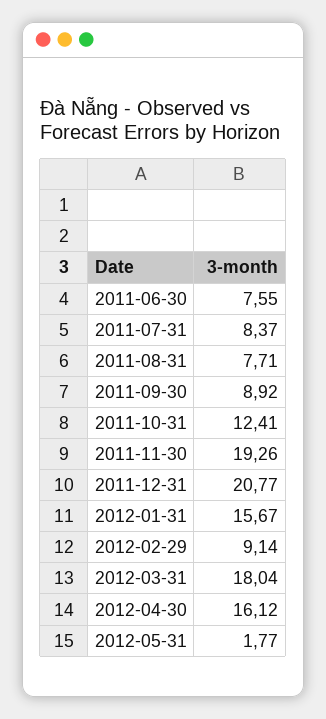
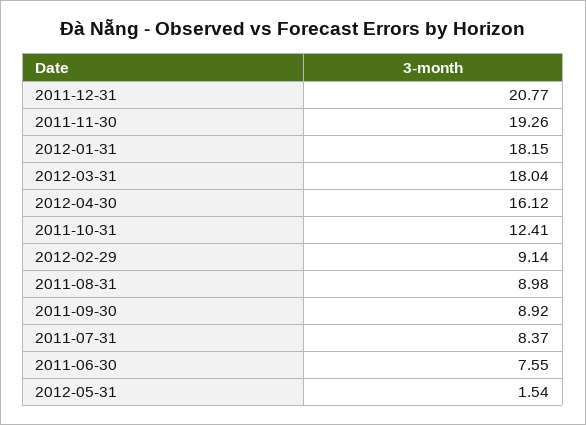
  {
    "2011-06-30": 7.55,
    "2011-07-31": 8.37,
-   "2011-08-31": 7.71,
+   "2011-08-31": 8.98,
    "2011-09-30": 8.92,
    "2011-10-31": 12.41,
    "2011-11-30": 19.26,
    "2011-12-31": 20.77,
-   "2012-01-31": 15.67,
+   "2012-01-31": 18.15,
    "2012-02-29": 9.14,
    "2012-03-31": 18.04,
    "2012-04-30": 16.12,
-   "2012-05-31": 1.77
+   "2012-05-31": 1.54
  }

